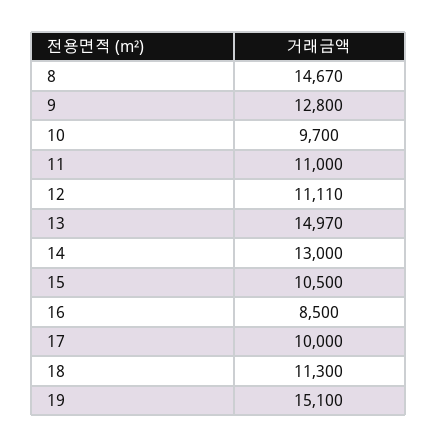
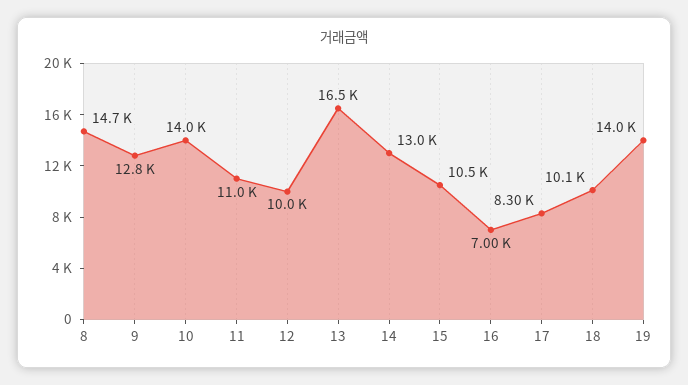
  {
    "8": 14670,
    "9": 12800,
-   "10": 9700,
+   "10": 14000,
    "11": 11000,
-   "12": 11110,
+   "12": 10000,
-   "13": 14970,
+   "13": 16500,
    "14": 13000,
    "15": 10500,
-   "16": 8500,
+   "16": 7000,
-   "17": 10000,
+   "17": 8300,
-   "18": 11300,
+   "18": 10100,
-   "19": 15100
+   "19": 14000
  }

